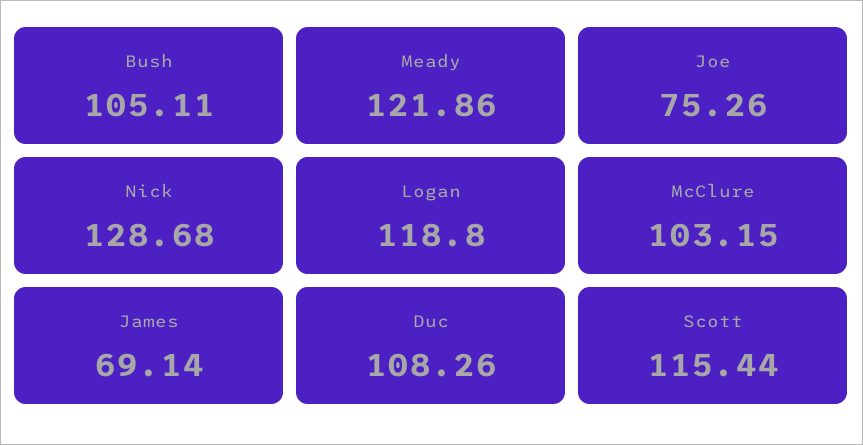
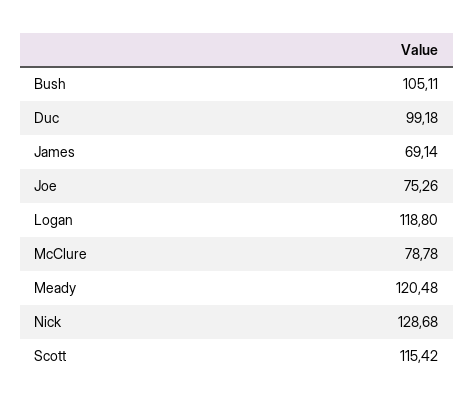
  {
    "Bush": 105.11,
-   "Meady": 121.86,
+   "Meady": 120.48,
    "Joe": 75.26,
    "Nick": 128.68,
    "Logan": 118.8,
-   "McClure": 103.15,
+   "McClure": 78.78,
    "James": 69.14,
-   "Duc": 108.26,
+   "Duc": 99.18,
-   "Scott": 115.44
+   "Scott": 115.42
  }

